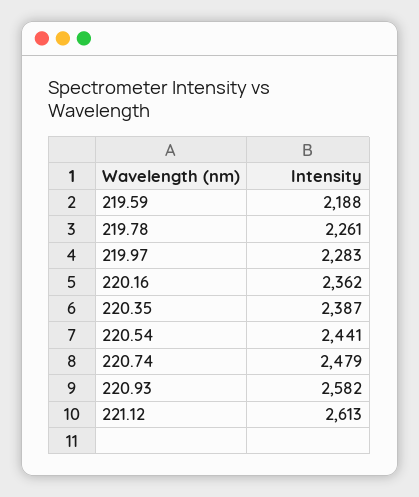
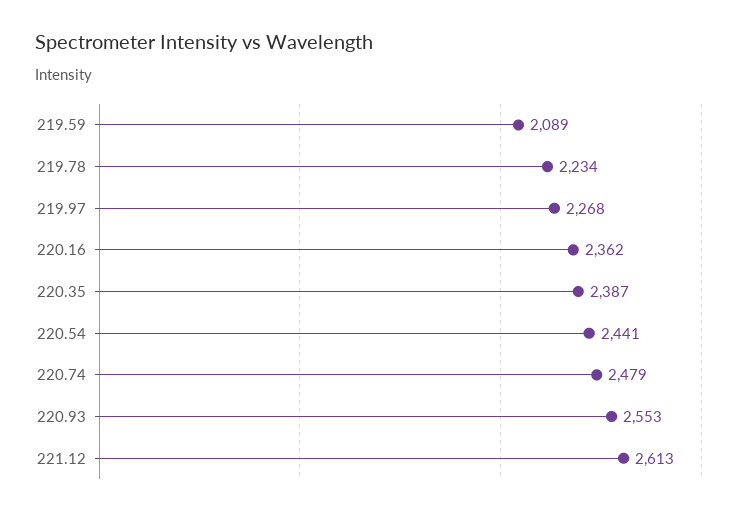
  {
-   "219.59": 2188,
+   "219.59": 2089,
-   "219.78": 2261,
+   "219.78": 2234,
-   "219.97": 2283,
+   "219.97": 2268,
    "220.16": 2362,
    "220.35": 2387,
    "220.54": 2441,
    "220.74": 2479,
-   "220.93": 2582,
+   "220.93": 2553,
    "221.12": 2613
  }

